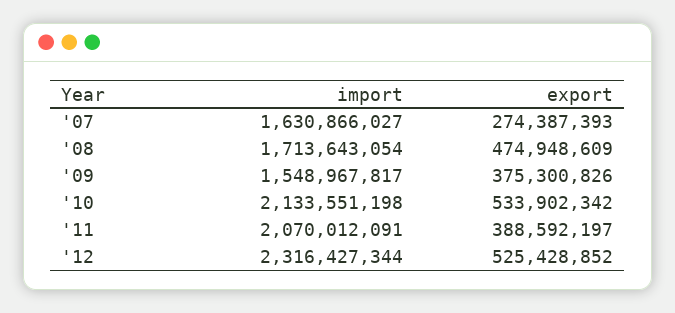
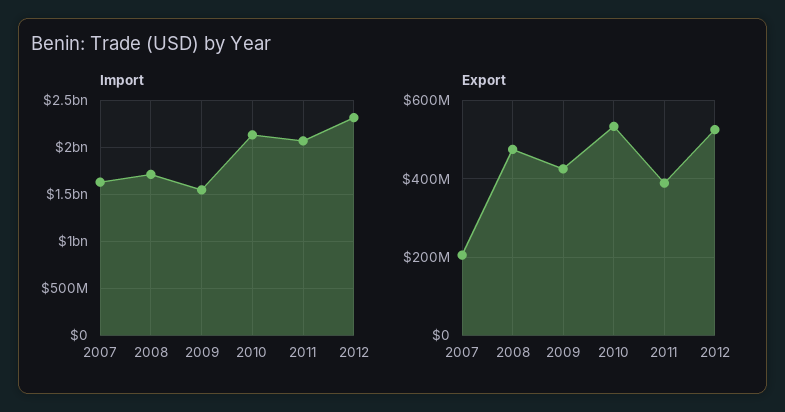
  {
    "import": {
      "'07": 1630866027,
      "'08": 1713643054,
      "'09": 1548967817,
      "'10": 2133551198,
      "'11": 2070012091,
      "'12": 2316427344
    },
    "export": {
-     "'07": 274387393,
+     "'07": 200000000,
      "'08": 474948609,
-     "'09": 375300826,
+     "'09": 420000000,
      "'10": 533902342,
      "'11": 388592197,
      "'12": 525428852
    }
  }

